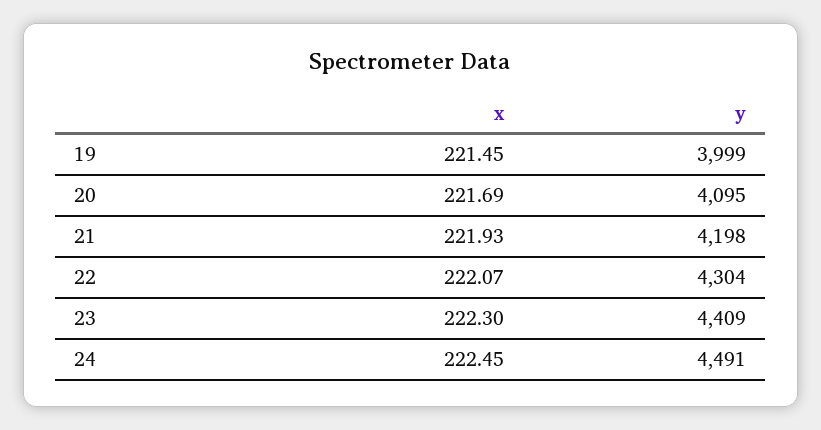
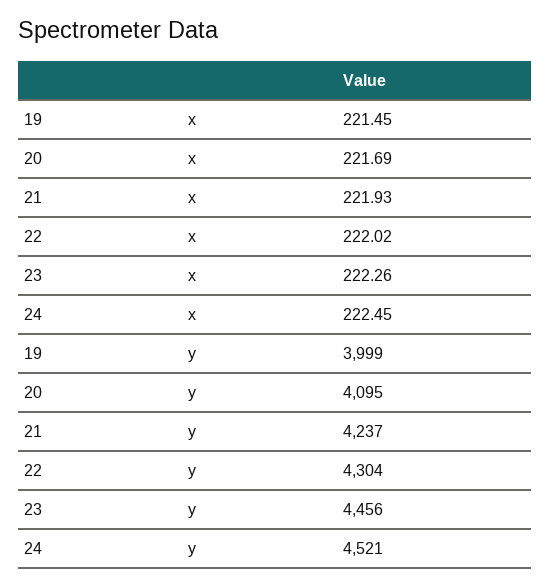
  {
    "x": {
      "19": 221.45,
      "20": 221.69,
      "21": 221.93,
-     "22": 222.07,
+     "22": 222.02,
-     "23": 222.3,
+     "23": 222.26,
      "24": 222.45
    },
    "y": {
      "19": 3999,
      "20": 4095,
-     "21": 4198,
+     "21": 4237,
      "22": 4304,
-     "23": 4409,
+     "23": 4456,
-     "24": 4491
+     "24": 4521
    }
  }

